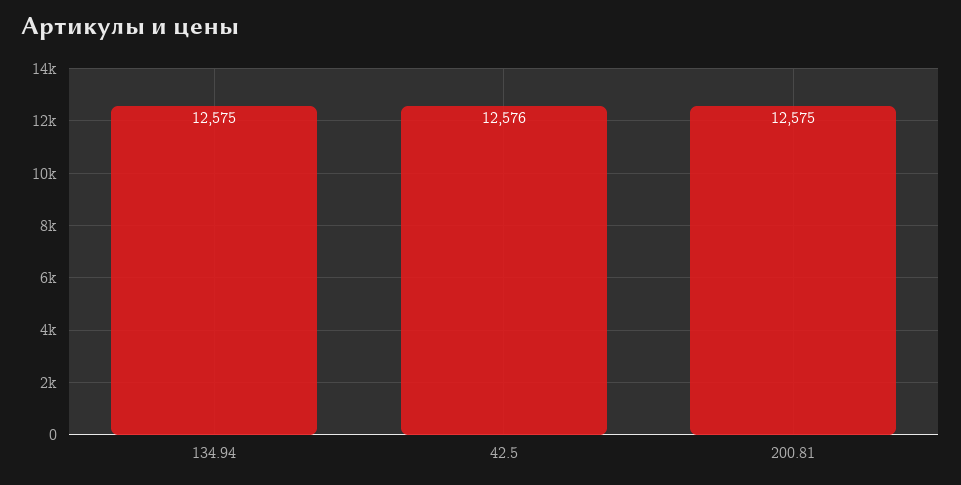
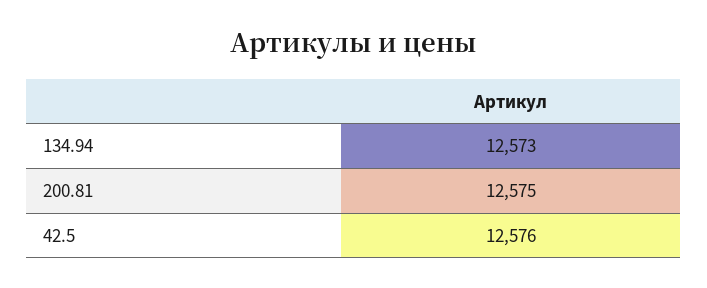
  {
-   "134.94": 12575,
+   "134.94": 12573,
    "42.5": 12576,
    "200.81": 12575
  }

